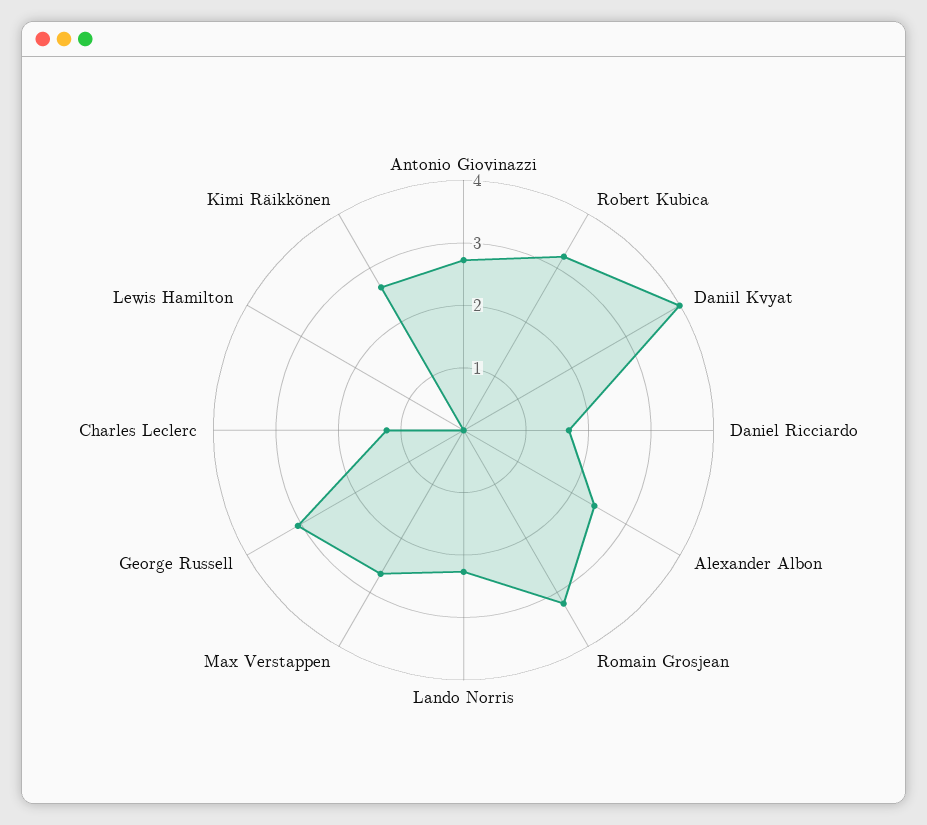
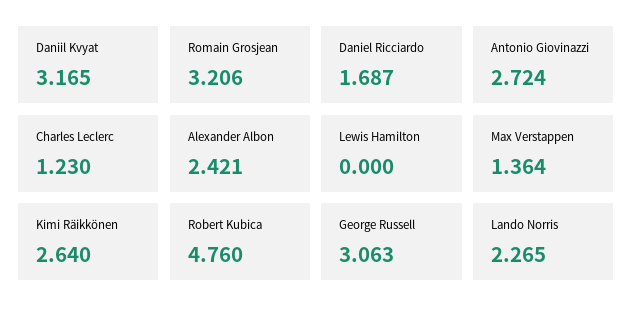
  {
    "Antonio Giovinazzi": 2.724,
-   "Robert Kubica": 3.2,
+   "Robert Kubica": 4.76,
-   "Daniil Kvyat": 4,
+   "Daniil Kvyat": 3.165,
    "Daniel Ricciardo": 1.687,
    "Alexander Albon": 2.421,
    "Romain Grosjean": 3.206,
    "Lando Norris": 2.265,
-   "Max Verstappen": 2.6,
+   "Max Verstappen": 1.364,
    "George Russell": 3.063,
    "Charles Leclerc": 1.23,
    "Lewis Hamilton": 0,
    "Kimi Räikkönen": 2.64
  }

